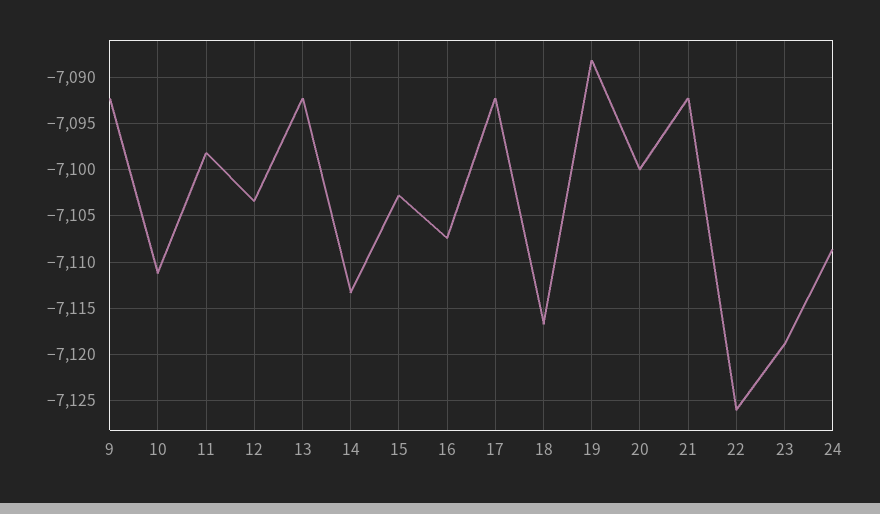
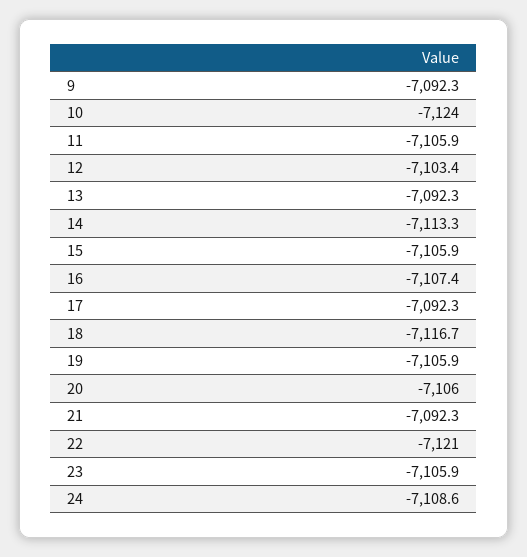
  {
    "9": -7092.3,
-   "10": -7111,
+   "10": -7124,
-   "11": -7098,
+   "11": -7105.9,
    "12": -7103.4,
    "13": -7092.3,
    "14": -7113.3,
-   "15": -7103,
+   "15": -7105.9,
    "16": -7107.4,
    "17": -7092.3,
    "18": -7116.7,
-   "19": -7088,
+   "19": -7105.9,
-   "20": -7100,
+   "20": -7106,
    "21": -7092.3,
-   "22": -7126,
+   "22": -7121,
-   "23": -7119,
+   "23": -7105.9,
    "24": -7108.6
  }

